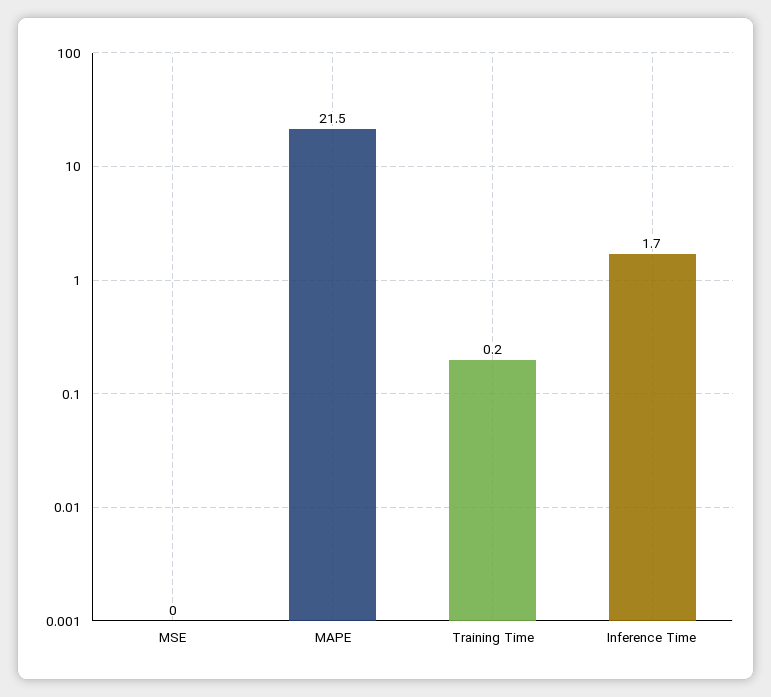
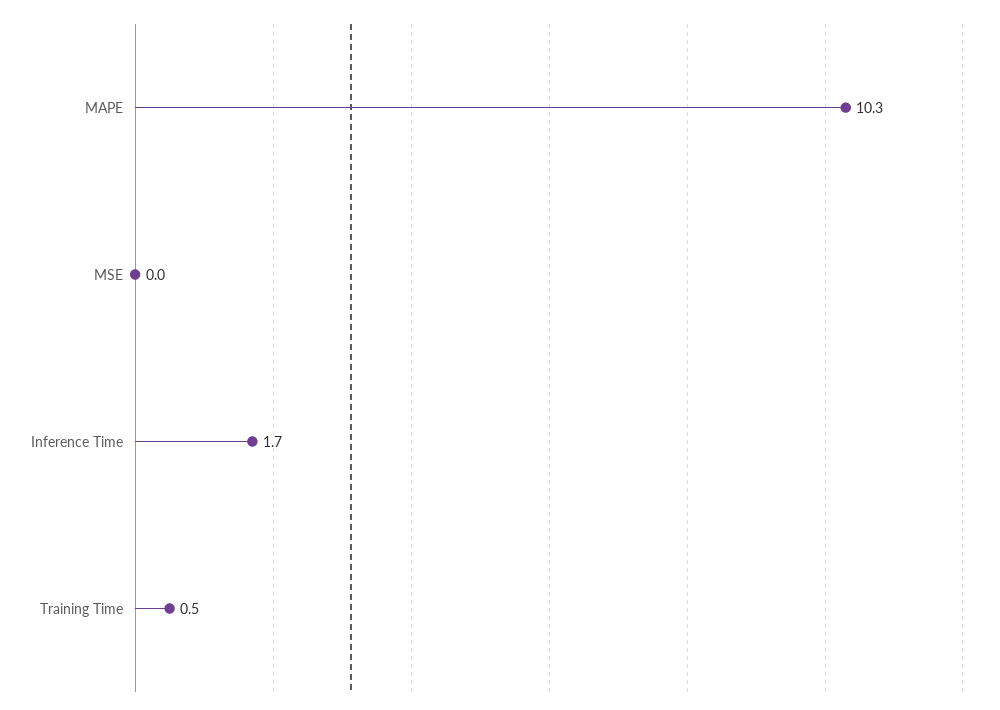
  {
    "MSE": 0,
-   "MAPE": 21.5,
+   "MAPE": 10.3,
-   "Training Time": 0.2,
+   "Training Time": 0.5,
    "Inference Time": 1.7
  }

